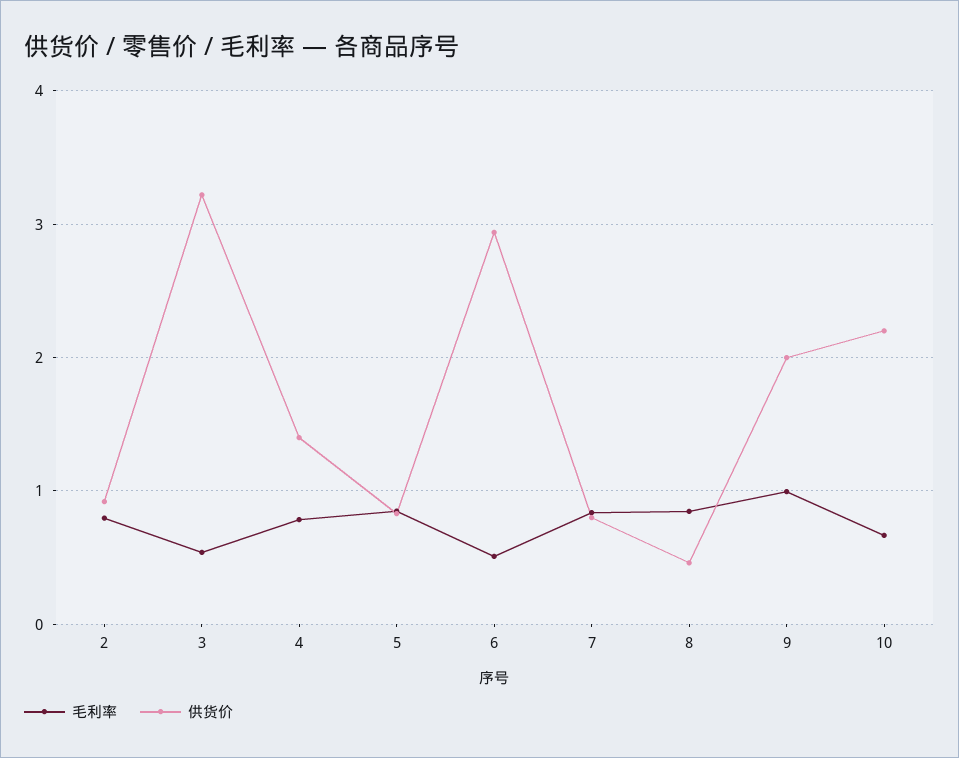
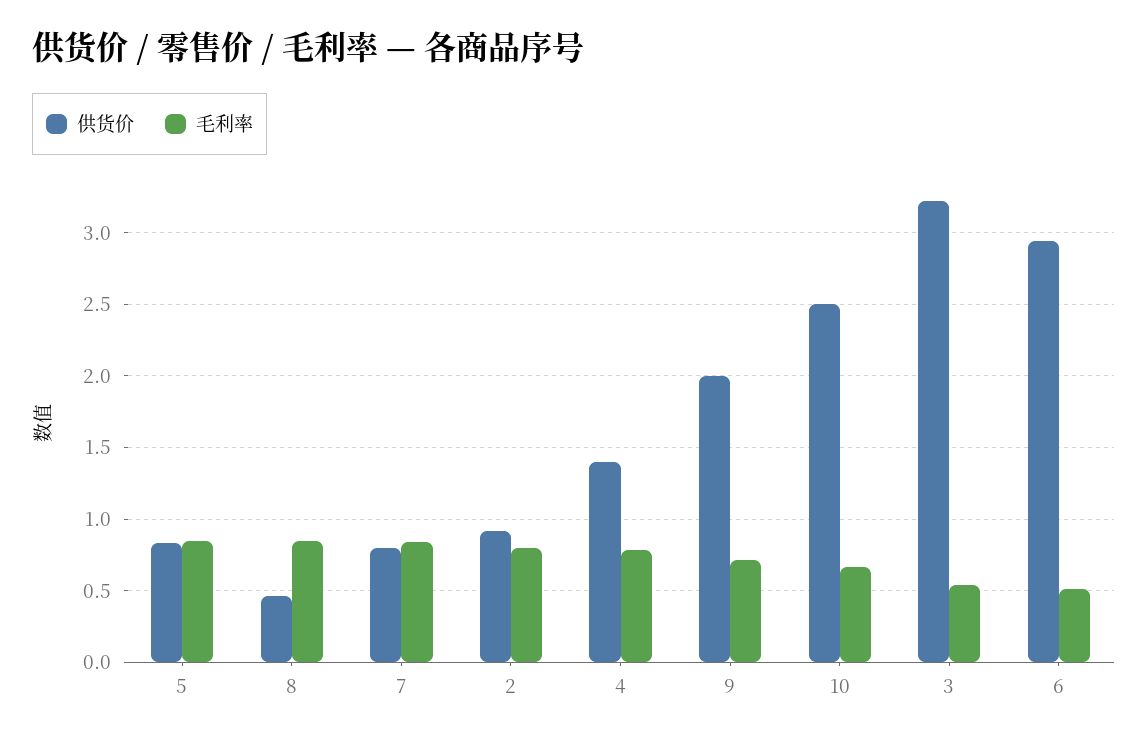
  {
    "毛利率": {
      "2": 0.8,
      "3": 0.55,
      "4": 0.8,
      "5": 0.85,
      "6": 0.5,
      "7": 0.85,
      "8": 0.85,
-     "9": 1,
+     "9": 0.7,
      "10": 0.65
    },
    "供货价": {
      "2": 0.9,
      "3": 3.2,
      "4": 1.4,
      "5": 0.85,
      "6": 2.95,
      "7": 0.8,
      "8": 0.45,
      "9": 2,
-     "10": 2.2
+     "10": 2.5
    }
  }

